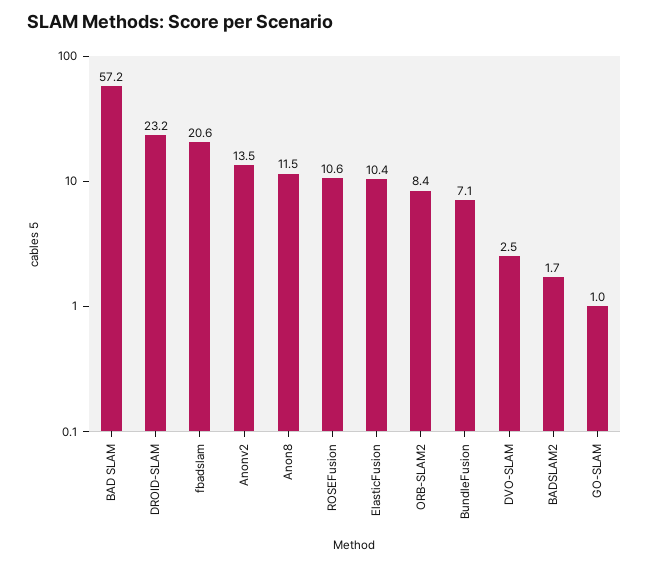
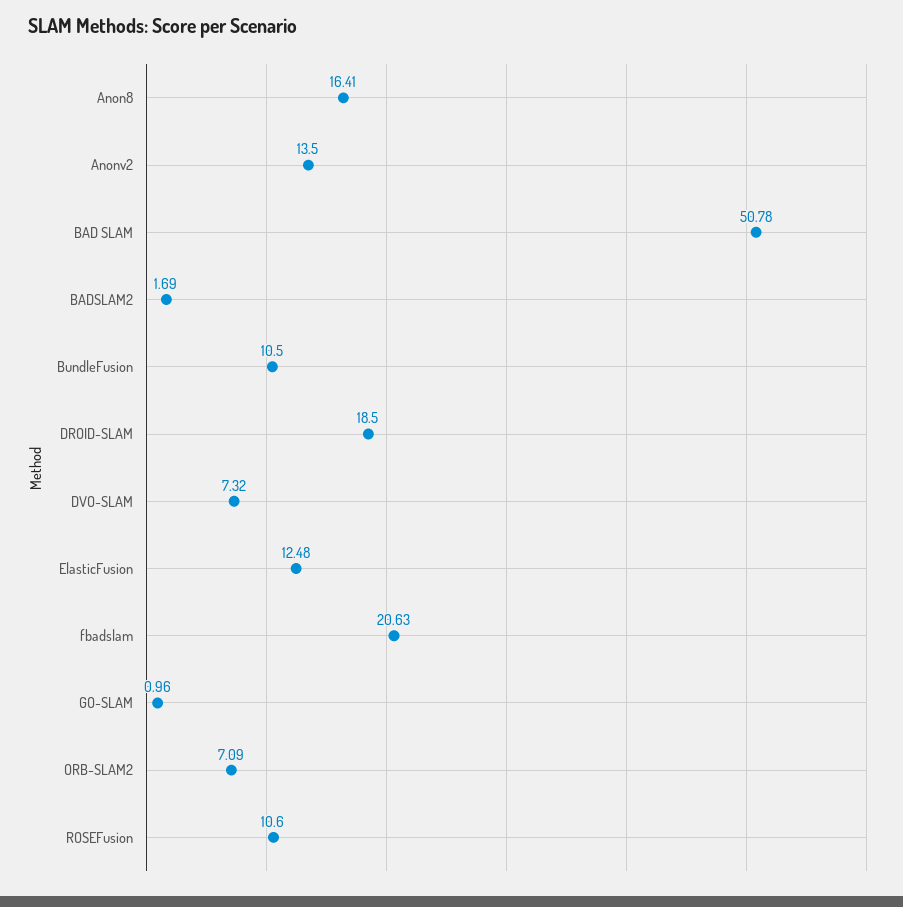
  {
-   "BAD SLAM": 57.2,
+   "BAD SLAM": 50.78,
-   "DROID-SLAM": 23.2,
+   "DROID-SLAM": 18.5,
    "fbadslam": 20.63,
    "Anonv2": 13.5,
-   "Anon8": 11.5,
+   "Anon8": 16.41,
    "ROSEFusion": 10.6,
-   "ElasticFusion": 10.4,
+   "ElasticFusion": 12.48,
-   "ORB-SLAM2": 8.4,
+   "ORB-SLAM2": 7.09,
-   "BundleFusion": 7.1,
+   "BundleFusion": 10.5,
-   "DVO-SLAM": 2.5,
+   "DVO-SLAM": 7.32,
    "BADSLAM2": 1.69,
    "GO-SLAM": 0.96
  }

